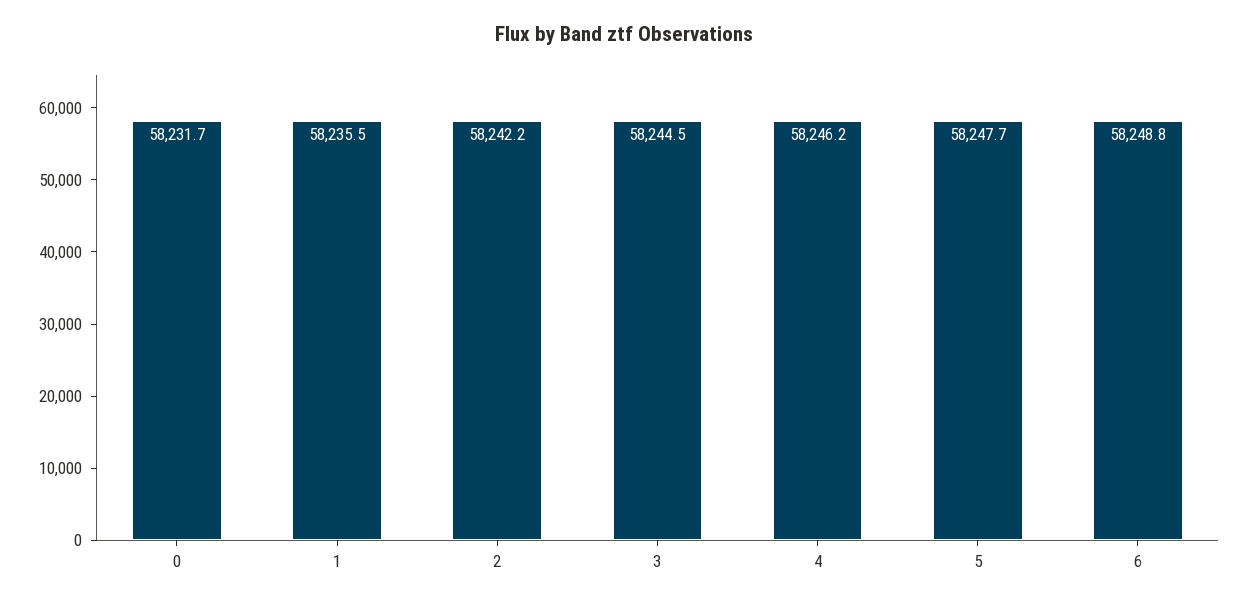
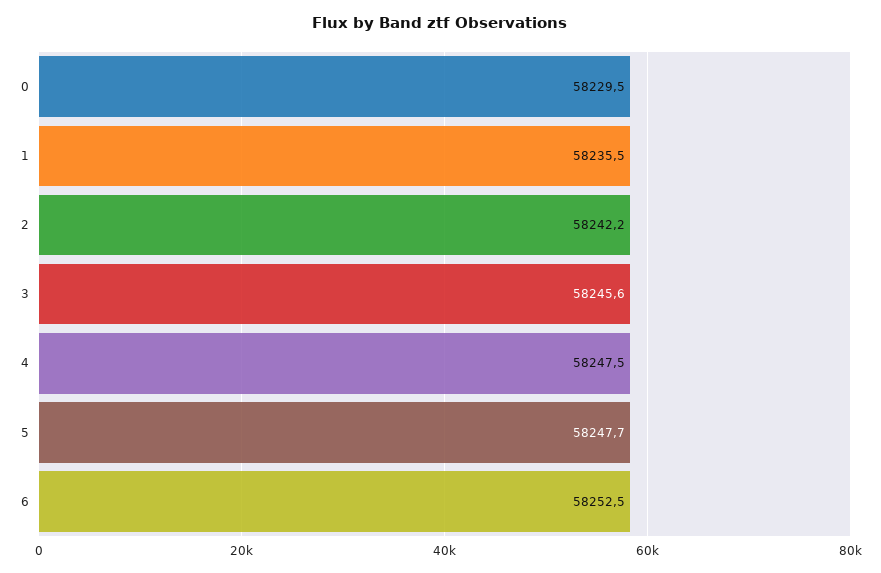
  {
-   "0": 58231.7,
+   "0": 58229.5,
    "1": 58235.5,
    "2": 58242.2,
-   "3": 58244.5,
+   "3": 58245.6,
-   "4": 58246.2,
+   "4": 58247.5,
    "5": 58247.7,
-   "6": 58248.8
+   "6": 58252.5
  }

